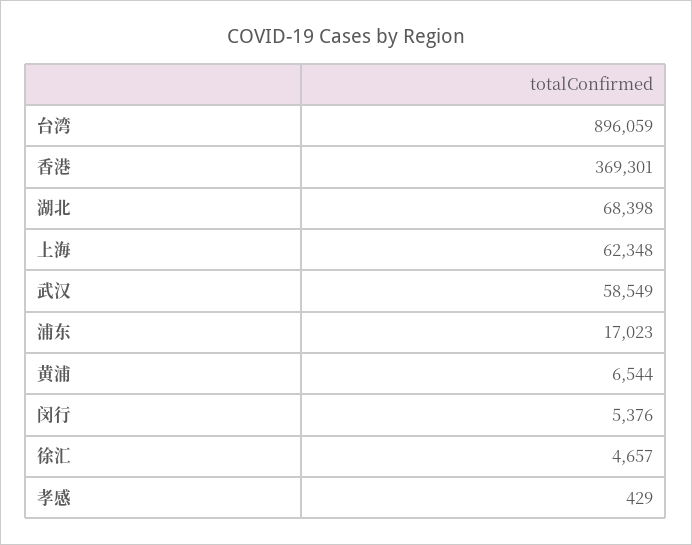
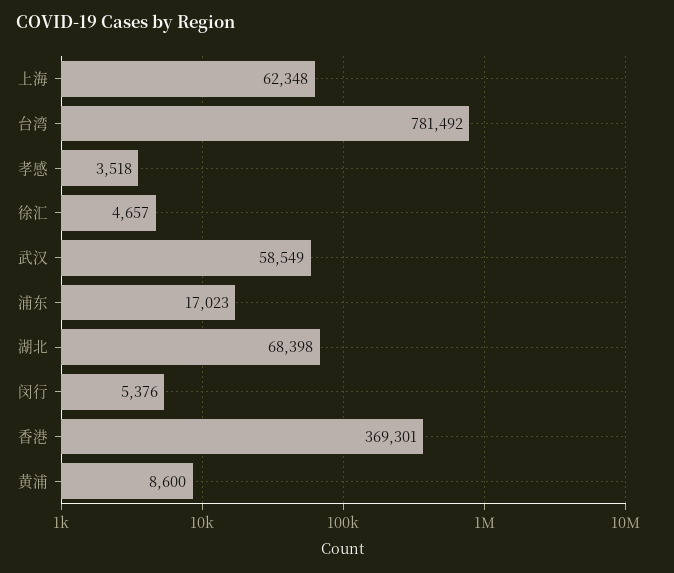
  {
-   "台湾": 896059,
+   "台湾": 781492,
    "香港": 369301,
    "湖北": 68398,
    "上海": 62348,
    "武汉": 58549,
    "浦东": 17023,
-   "黄浦": 6544,
+   "黄浦": 8600,
    "闵行": 5376,
    "徐汇": 4657,
-   "孝感": 429
+   "孝感": 3518
  }

